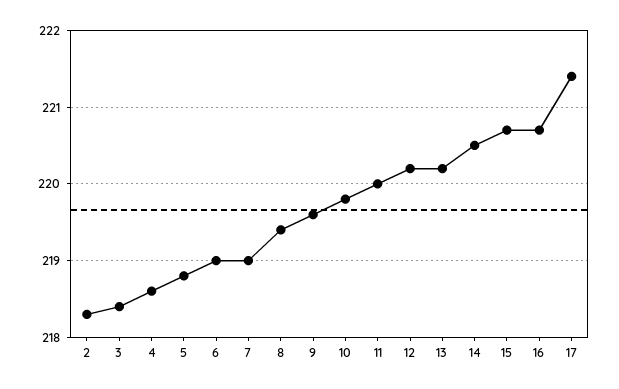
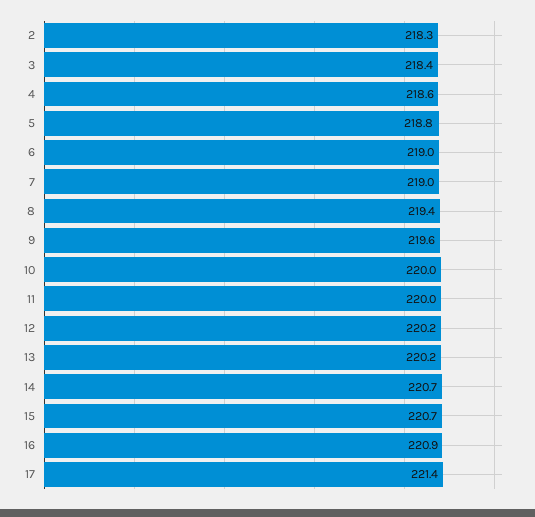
  {
    "2": 218.3,
    "3": 218.4,
    "4": 218.6,
    "5": 218.8,
    "6": 219,
    "7": 219,
    "8": 219.4,
    "9": 219.6,
-   "10": 219.8,
+   "10": 220,
    "11": 220,
    "12": 220.2,
    "13": 220.2,
-   "14": 220.5,
+   "14": 220.7,
    "15": 220.7,
-   "16": 220.7,
+   "16": 220.9,
    "17": 221.4
  }

